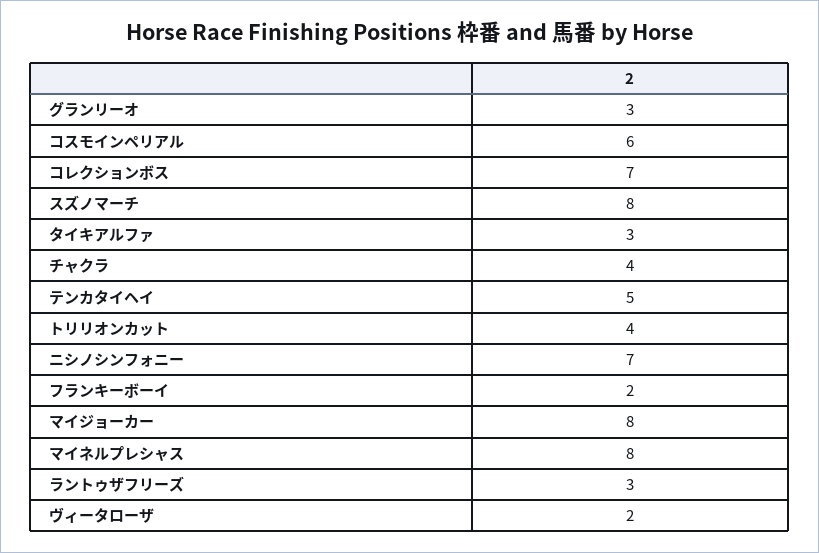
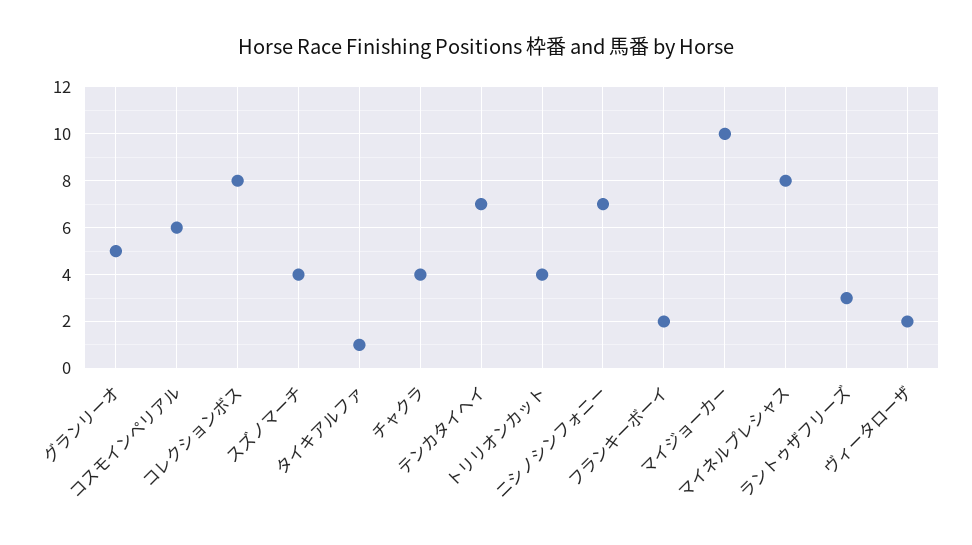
  {
-   "グランリーオ": 3,
+   "グランリーオ": 5,
    "コスモインペリアル": 6,
-   "コレクションボス": 7,
+   "コレクションボス": 8,
-   "スズノマーチ": 8,
+   "スズノマーチ": 4,
-   "タイキアルファ": 3,
+   "タイキアルファ": 1,
    "チャクラ": 4,
-   "テンカタイヘイ": 5,
+   "テンカタイヘイ": 7,
    "トリリオンカット": 4,
    "ニシノシンフォニー": 7,
    "フランキーボーイ": 2,
-   "マイジョーカー": 8,
+   "マイジョーカー": 10,
    "マイネルプレシャス": 8,
    "ラントゥザフリーズ": 3,
    "ヴィータローザ": 2
  }

